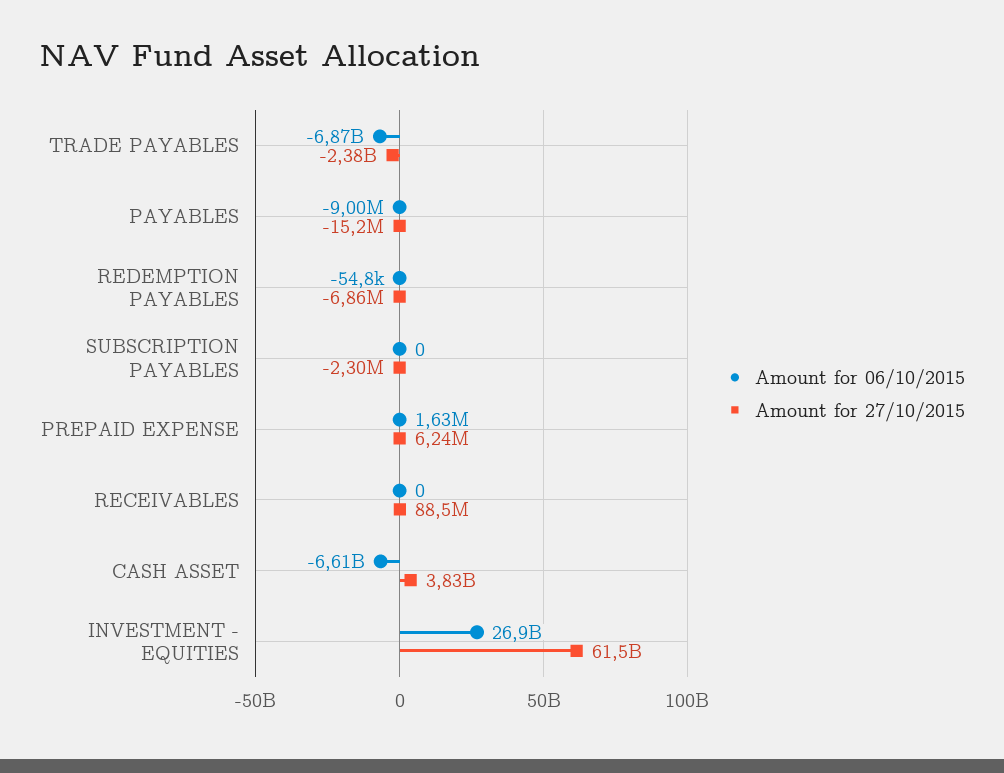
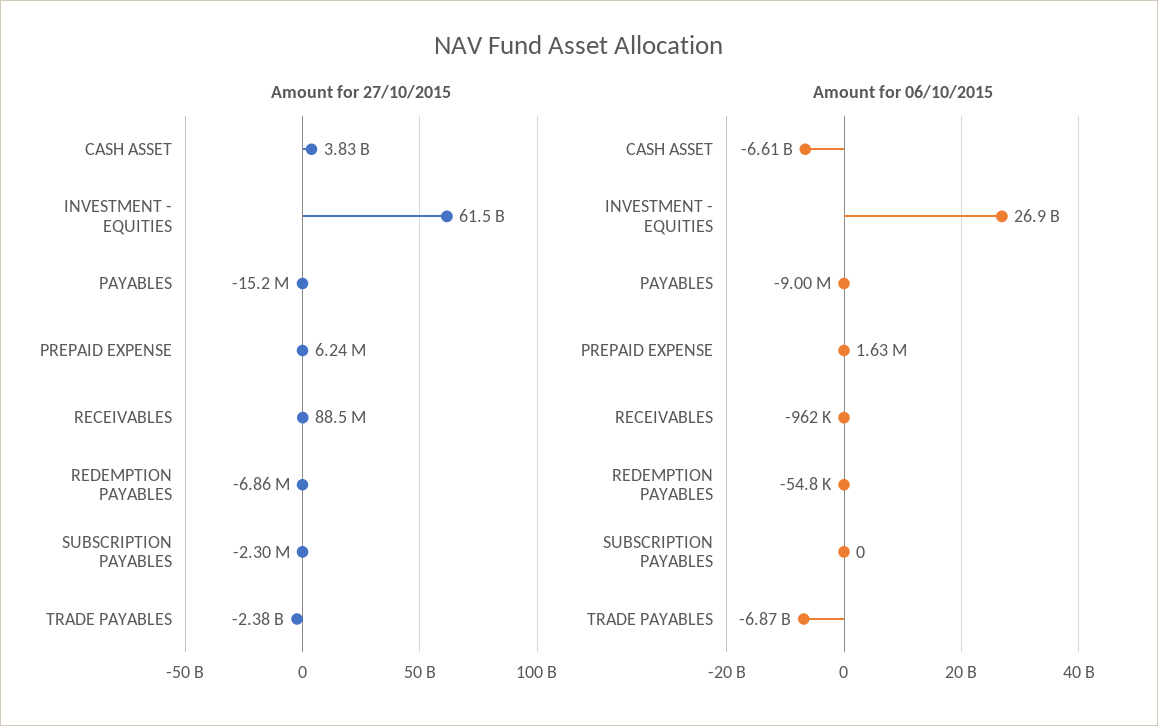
  {
    "Amount for 06/10/2015": {
      "TRADE PAYABLES": -6870000000,
      "PAYABLES": -9000000,
      "REDEMPTION PAYABLES": -54800,
      "SUBSCRIPTION PAYABLES": 0,
      "PREPAID EXPENSE": 1630000,
-     "RECEIVABLES": 0,
+     "RECEIVABLES": -962000,
      "CASH ASSET": -6610000000,
      "INVESTMENT - EQUITIES": 26900000000
    },
    "Amount for 27/10/2015": {
      "TRADE PAYABLES": -2380000000,
      "PAYABLES": -15200000,
      "REDEMPTION PAYABLES": -6860000,
      "SUBSCRIPTION PAYABLES": -2300000,
      "PREPAID EXPENSE": 6240000,
      "RECEIVABLES": 88500000,
      "CASH ASSET": 3830000000,
      "INVESTMENT - EQUITIES": 61500000000
    }
  }

